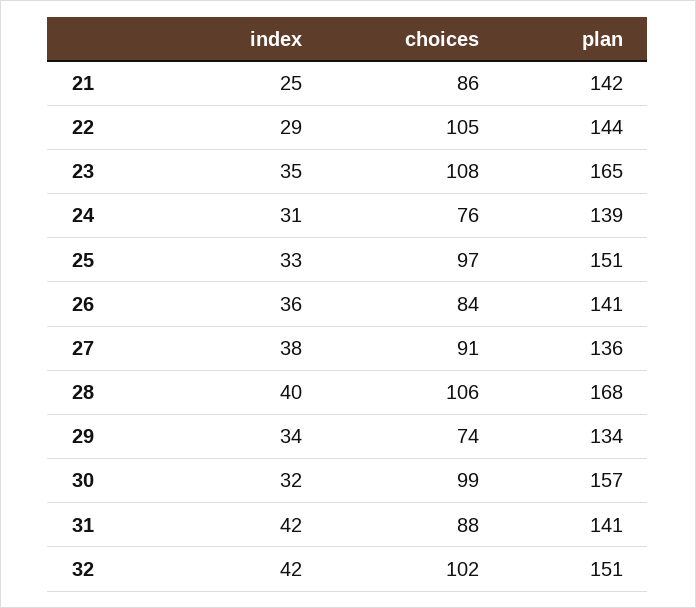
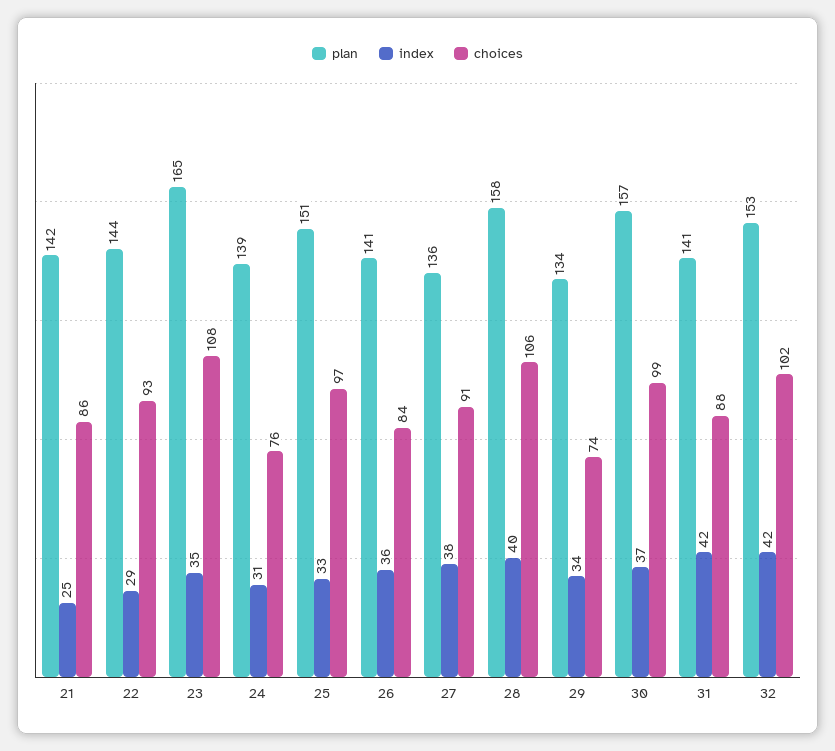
  {
    "index": {
      "21": 25,
      "22": 29,
      "23": 35,
      "24": 31,
      "25": 33,
      "26": 36,
      "27": 38,
      "28": 40,
      "29": 34,
-     "30": 32,
+     "30": 37,
      "31": 42,
      "32": 42
    },
    "choices": {
      "21": 86,
-     "22": 105,
+     "22": 93,
      "23": 108,
      "24": 76,
      "25": 97,
      "26": 84,
      "27": 91,
      "28": 106,
      "29": 74,
      "30": 99,
      "31": 88,
      "32": 102
    },
    "plan": {
      "21": 142,
      "22": 144,
      "23": 165,
      "24": 139,
      "25": 151,
      "26": 141,
      "27": 136,
-     "28": 168,
+     "28": 158,
      "29": 134,
      "30": 157,
      "31": 141,
-     "32": 151
+     "32": 153
    }
  }

